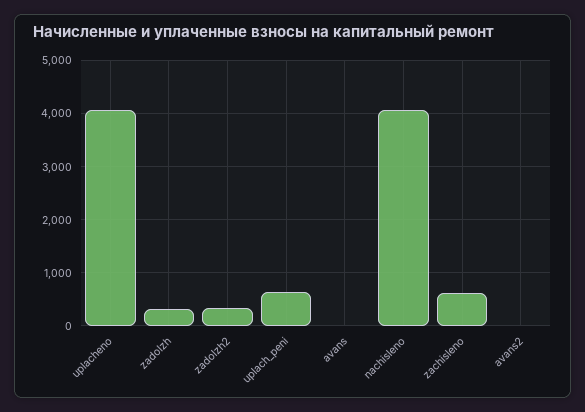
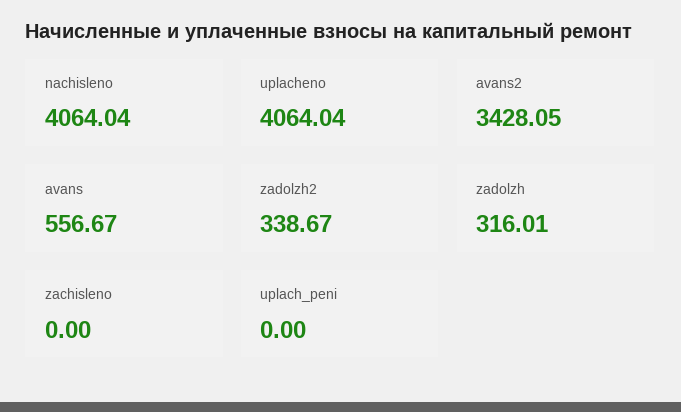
  {
    "uplacheno": 4064.04,
    "zadolzh": 316.01,
    "zadolzh2": 338.67,
-   "uplach_peni": 600,
+   "uplach_peni": 0,
-   "avans": 0,
+   "avans": 556.67,
    "nachisleno": 4064.04,
-   "zachisleno": 600,
+   "zachisleno": 0,
-   "avans2": 0
+   "avans2": 3428.05
  }

